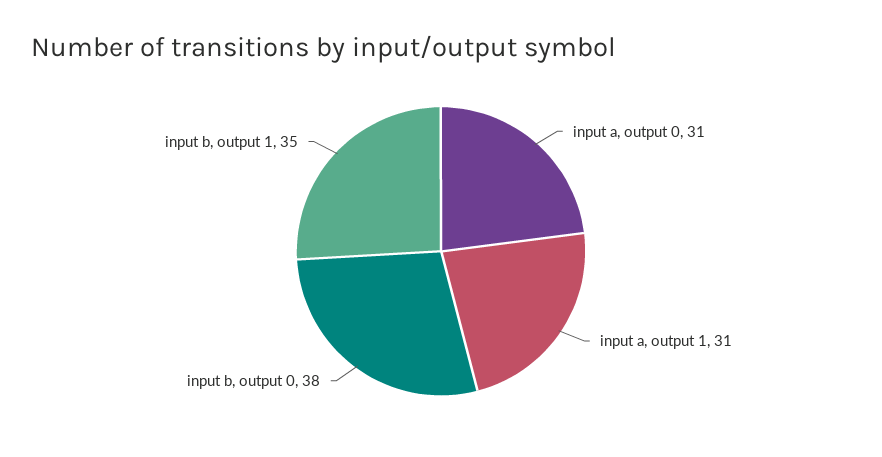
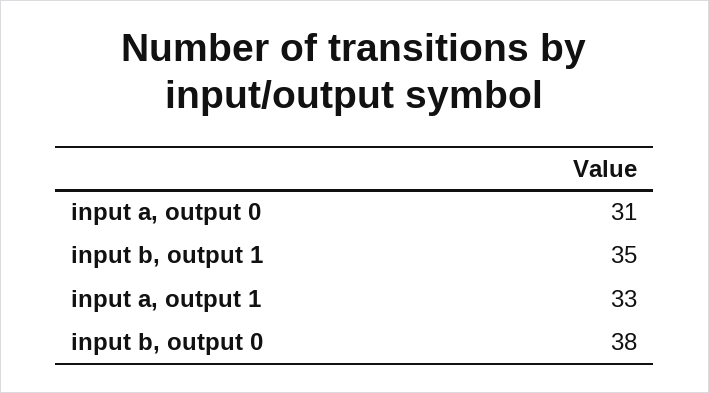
  {
    "input a, output 0": 31,
-   "input a, output 1": 31,
+   "input a, output 1": 33,
    "input b, output 0": 38,
    "input b, output 1": 35
  }

